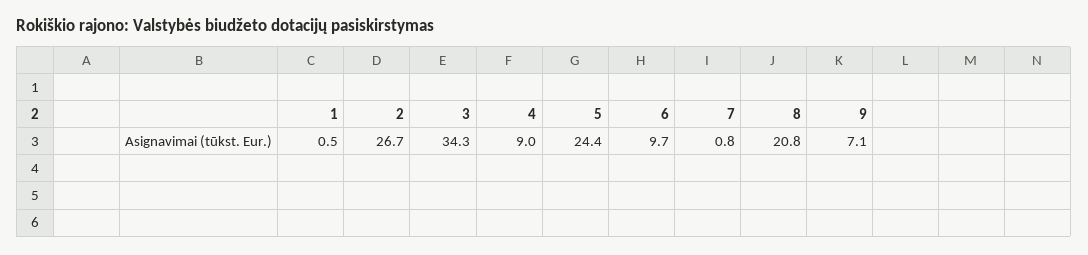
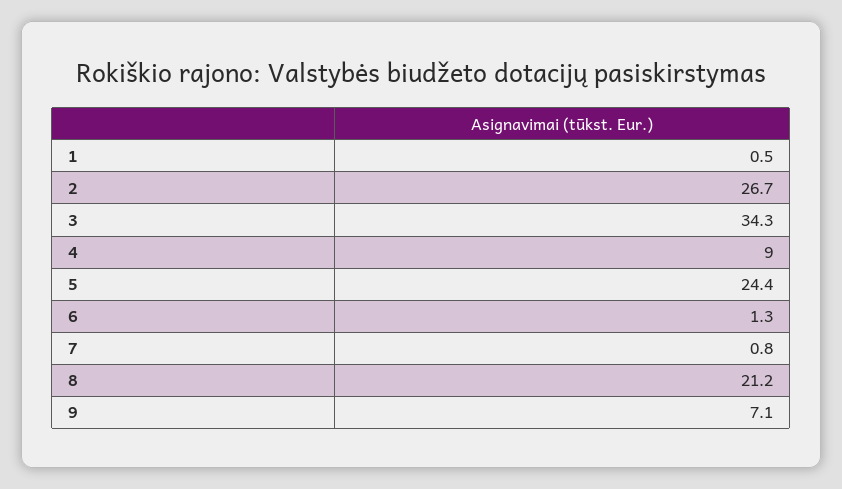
  {
    "1": 0.5,
    "2": 26.7,
    "3": 34.3,
    "4": 9,
    "5": 24.4,
-   "6": 9.7,
+   "6": 1.3,
    "7": 0.8,
-   "8": 20.8,
+   "8": 21.2,
    "9": 7.1
  }

